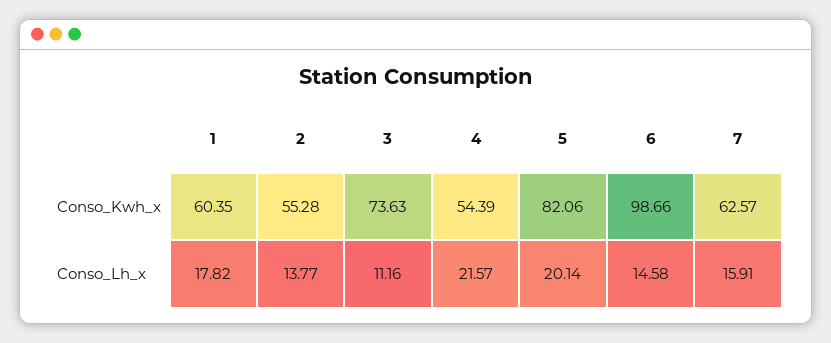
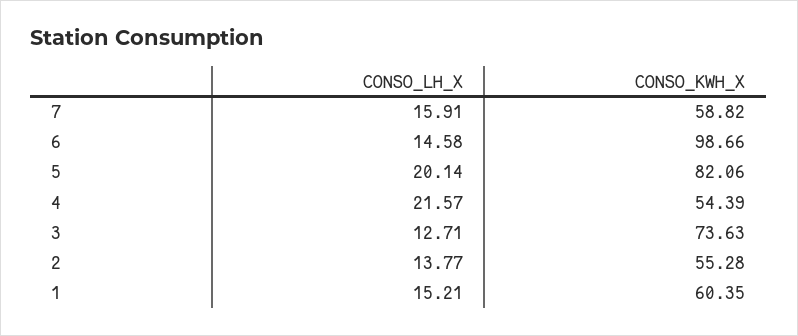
  {
    "1": {
      "Conso_Kwh_x": 60.35,
-     "Conso_Lh_x": 17.82
+     "Conso_Lh_x": 15.21
    },
    "2": {
      "Conso_Kwh_x": 55.28,
      "Conso_Lh_x": 13.77
    },
    "3": {
      "Conso_Kwh_x": 73.63,
-     "Conso_Lh_x": 11.16
+     "Conso_Lh_x": 12.71
    },
    "4": {
      "Conso_Kwh_x": 54.39,
      "Conso_Lh_x": 21.57
    },
    "5": {
      "Conso_Kwh_x": 82.06,
      "Conso_Lh_x": 20.14
    },
    "6": {
      "Conso_Kwh_x": 98.66,
      "Conso_Lh_x": 14.58
    },
    "7": {
-     "Conso_Kwh_x": 62.57,
+     "Conso_Kwh_x": 58.82,
      "Conso_Lh_x": 15.91
    }
  }

